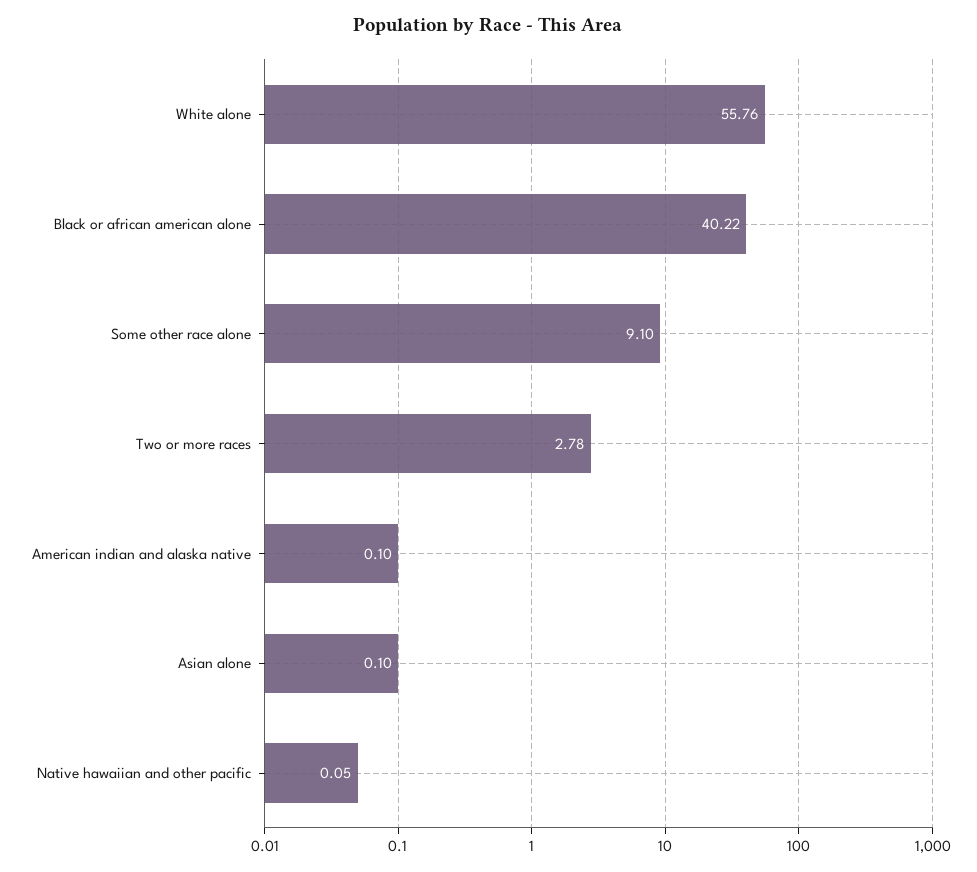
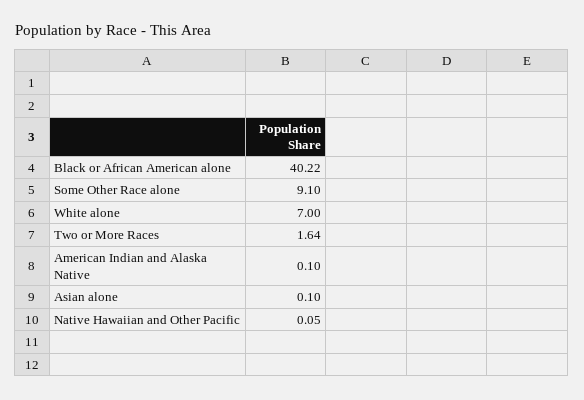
  {
-   "White alone": 55.76,
+   "White alone": 7,
    "Black or african american alone": 40.22,
    "Some other race alone": 9.1,
-   "Two or more races": 2.78,
+   "Two or more races": 1.64,
    "American indian and alaska native": 0.1,
    "Asian alone": 0.1,
    "Native hawaiian and other pacific": 0.05
  }

